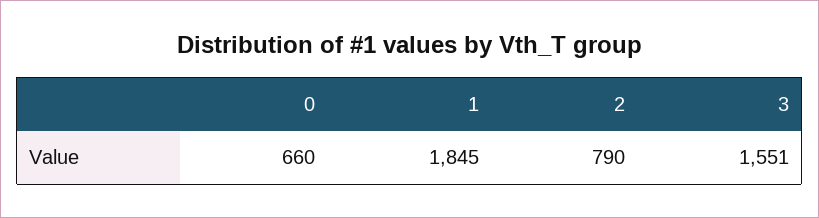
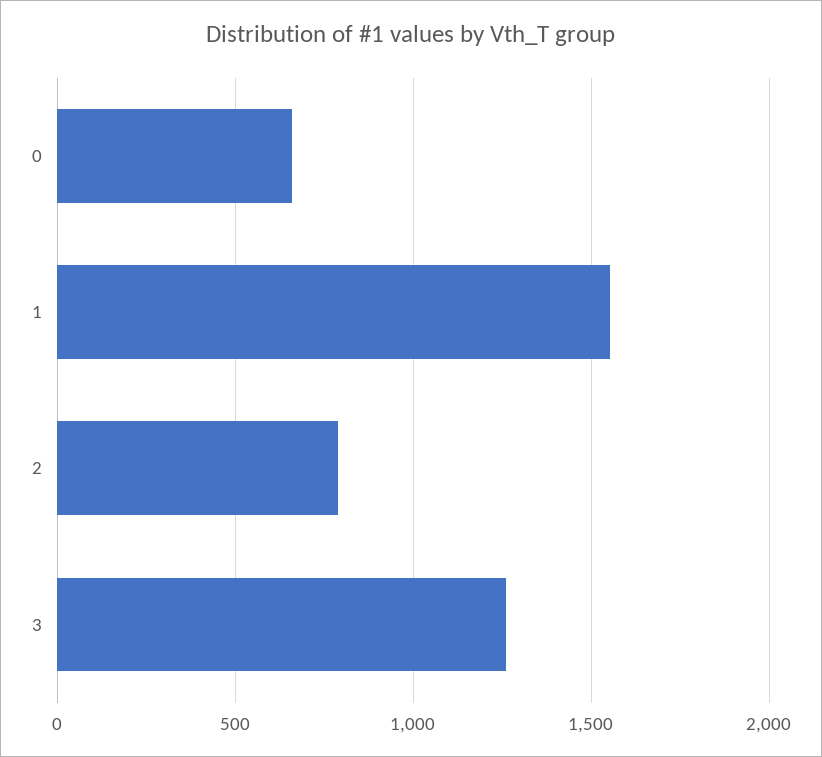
  {
    "0": 660,
-   "1": 1845,
+   "1": 1550,
    "2": 790,
-   "3": 1551
+   "3": 1250
  }

